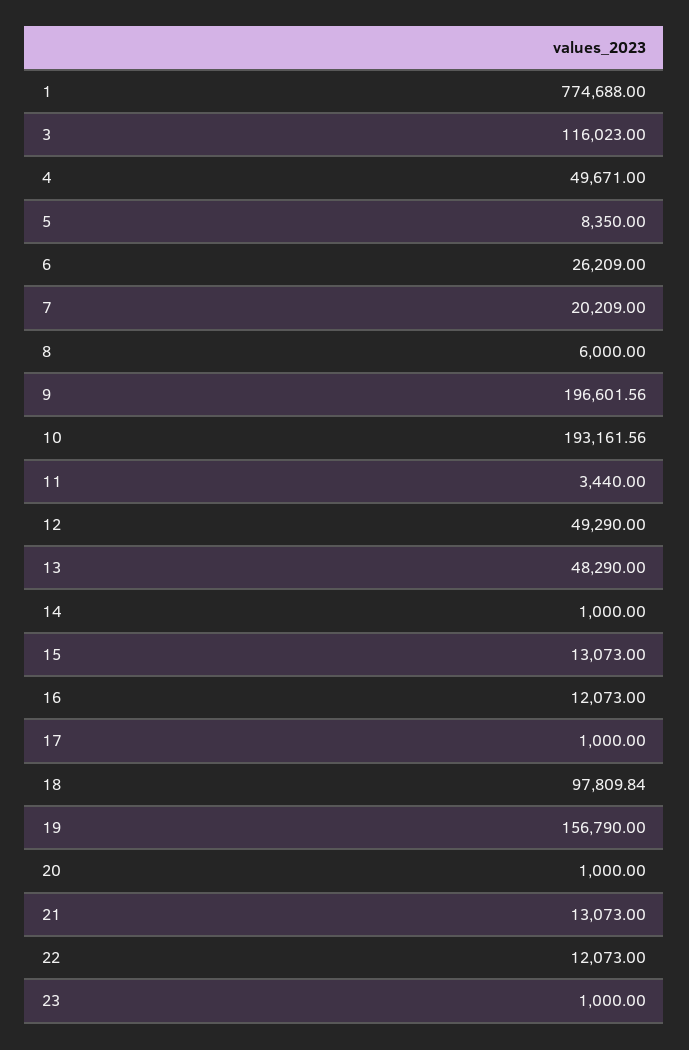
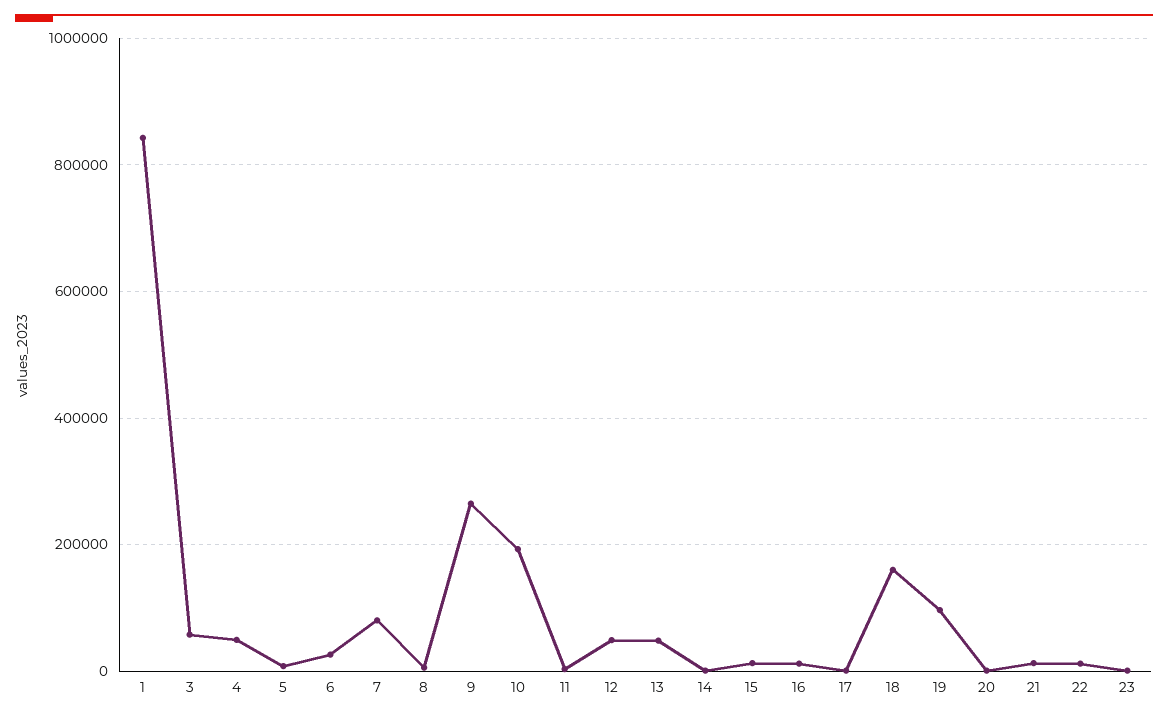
  {
-   "1": 774688,
+   "1": 840000,
-   "3": 116023,
+   "3": 60000,
    "4": 49671,
    "5": 8350,
    "6": 26209,
-   "7": 20209,
+   "7": 80000,
    "8": 6000,
-   "9": 196601.56,
+   "9": 260000,
    "10": 193161.56,
    "11": 3440,
    "12": 49290,
    "13": 48290,
    "14": 1000,
    "15": 13073,
    "16": 12073,
    "17": 1000,
-   "18": 97809.84,
+   "18": 160000,
-   "19": 156790,
+   "19": 100000,
    "20": 1000,
    "21": 13073,
    "22": 12073,
    "23": 1000
  }

